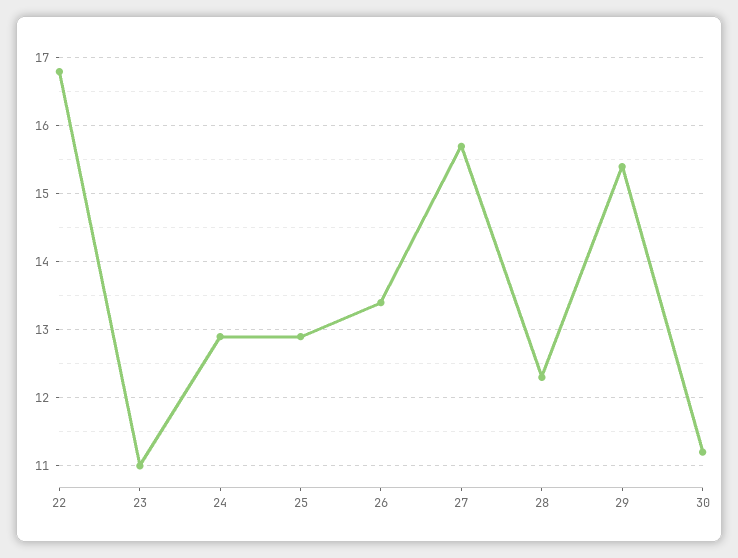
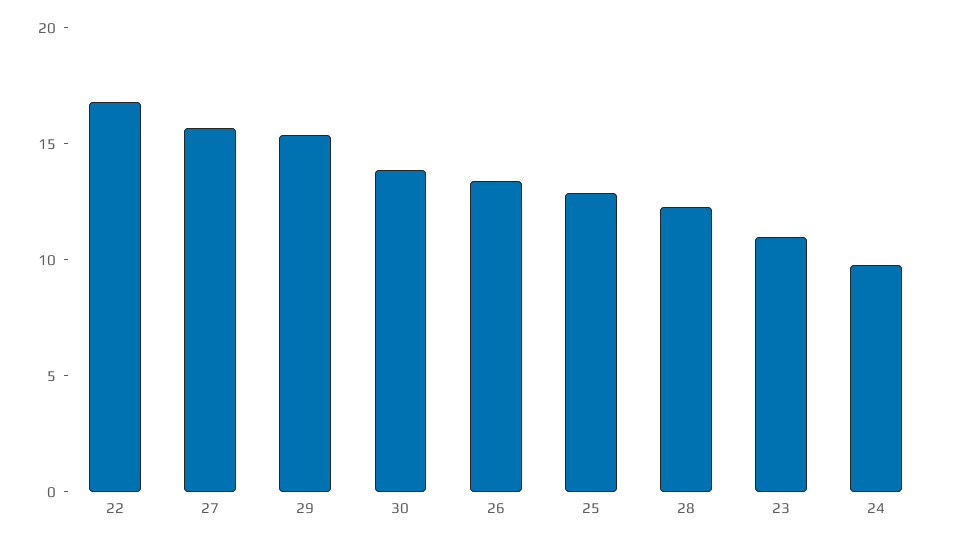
  {
    "22": 16.8,
    "23": 11,
-   "24": 12.9,
+   "24": 10,
    "25": 12.9,
    "26": 13.4,
    "27": 15.7,
    "28": 12.3,
    "29": 15.4,
-   "30": 11.2
+   "30": 14
  }

